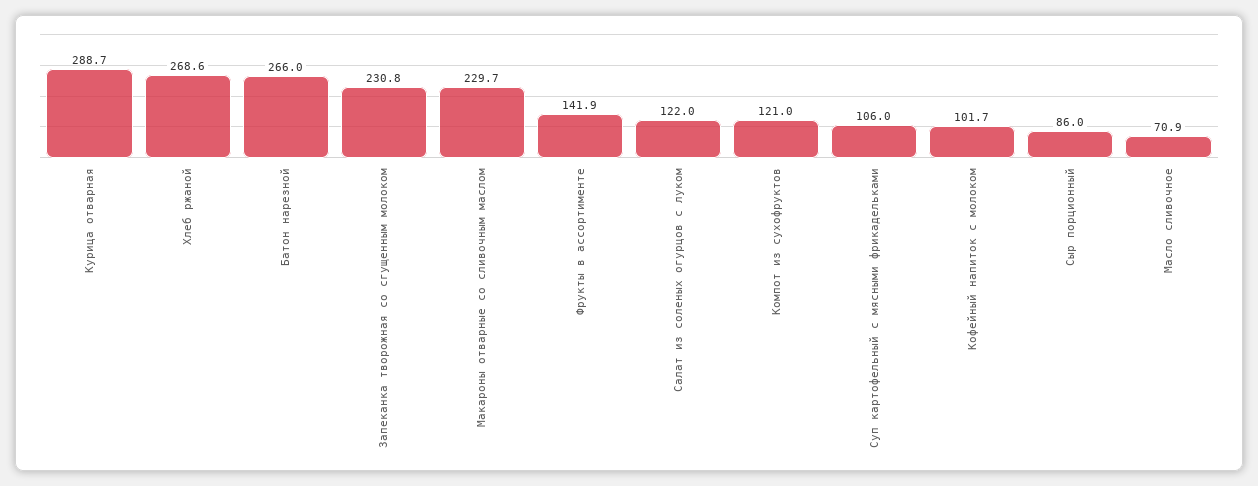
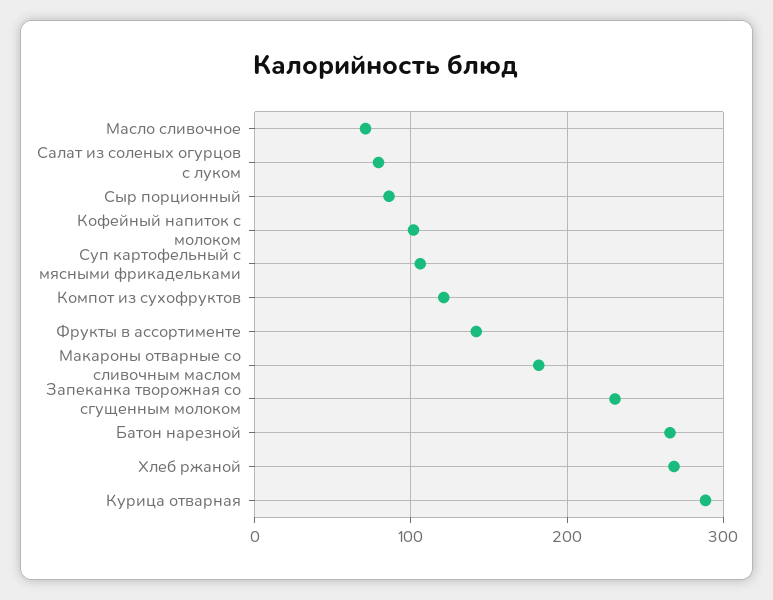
  {
    "Курица отварная": 288.7,
    "Хлеб ржаной": 268.6,
    "Батон нарезной": 266,
    "Запеканка творожная со сгущенным молоком": 230.8,
-   "Макароны отварные со сливочным маслом": 229.7,
+   "Макароны отварные со сливочным маслом": 180,
    "Фрукты в ассортименте": 141.9,
-   "Салат из соленых огурцов с луком": 122,
+   "Салат из соленых огурцов с луком": 80,
    "Компот из сухофруктов": 121,
    "Суп картофельный с мясными фрикадельками": 106,
    "Кофейный напиток с молоком": 101.7,
    "Сыр порционный": 86,
    "Масло сливочное": 70.9
  }

